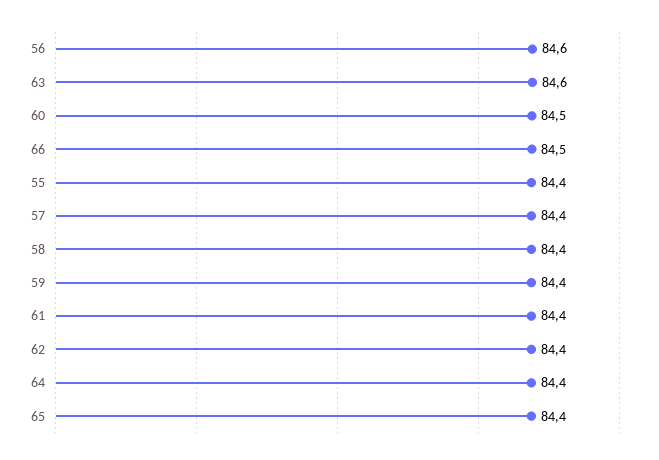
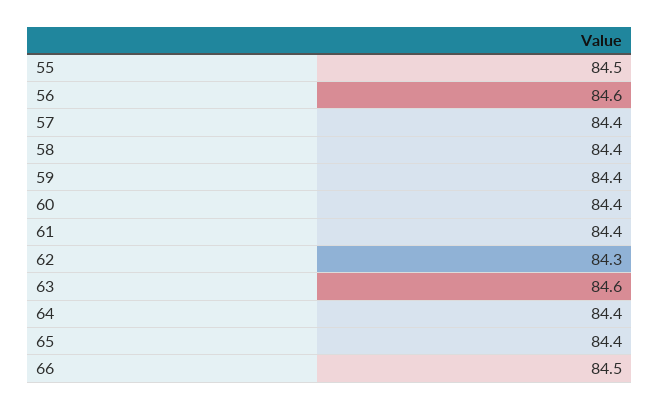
  {
    "56": 84.6,
    "63": 84.6,
-   "60": 84.5,
+   "60": 84.4,
    "66": 84.5,
-   "55": 84.4,
+   "55": 84.5,
    "57": 84.4,
    "58": 84.4,
    "59": 84.4,
    "61": 84.4,
-   "62": 84.4,
+   "62": 84.3,
    "64": 84.4,
    "65": 84.4
  }

